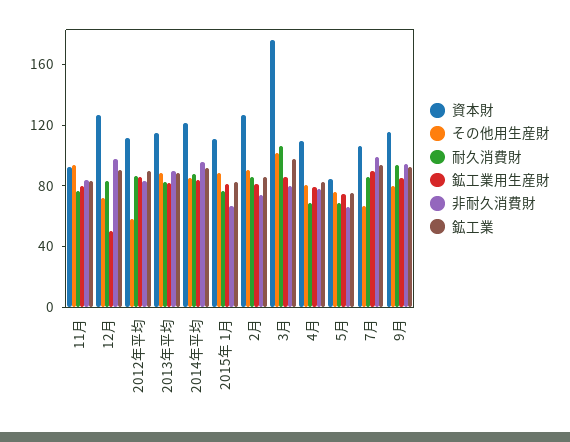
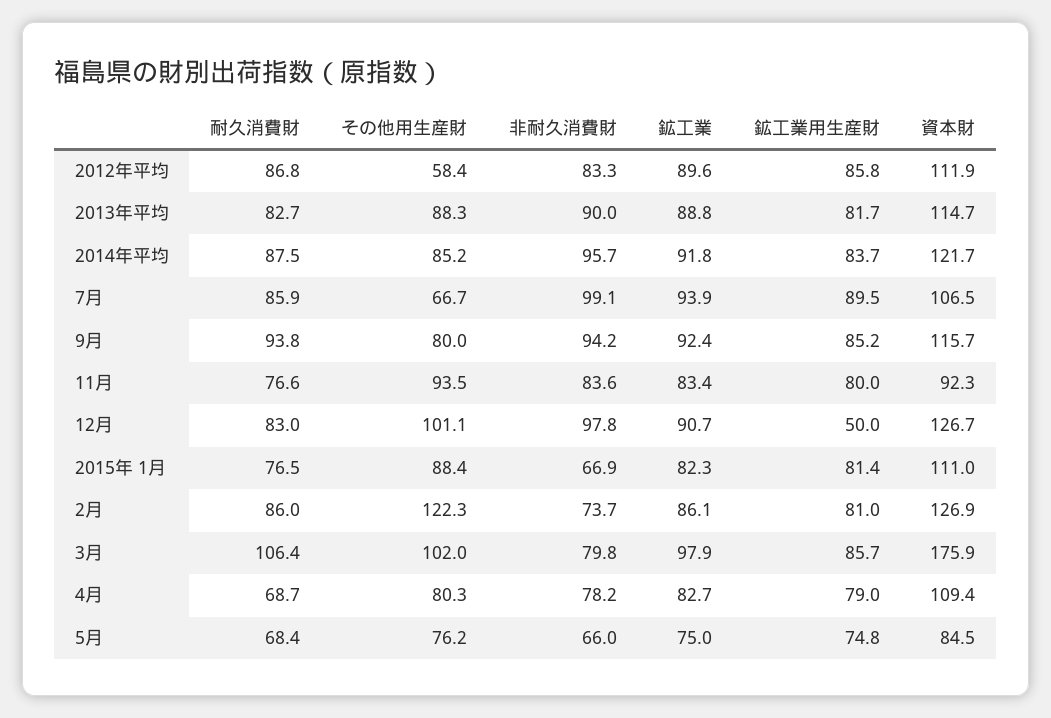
  {
    "資本財": {
      "11月": 92.3,
      "12月": 126.7,
      "2012年平均": 111.9,
      "2013年平均": 114.7,
      "2014年平均": 121.7,
      "2015年 1月": 111,
      "2月": 126.9,
      "3月": 175.9,
      "4月": 109.4,
      "5月": 84.5,
      "7月": 106.5,
      "9月": 115.7
    },
    "その他用生産財": {
      "11月": 93.5,
-     "12月": 70,
+     "12月": 101.1,
      "2012年平均": 58.4,
      "2013年平均": 88.3,
      "2014年平均": 85.2,
      "2015年 1月": 88.4,
-     "2月": 90,
+     "2月": 122.3,
      "3月": 102,
      "4月": 80.3,
      "5月": 76.2,
      "7月": 66.7,
      "9月": 80
    },
    "耐久消費財": {
      "11月": 76.6,
      "12月": 83,
      "2012年平均": 86.8,
      "2013年平均": 82.7,
      "2014年平均": 87.5,
      "2015年 1月": 76.5,
      "2月": 86,
      "3月": 106.4,
      "4月": 68.7,
      "5月": 68.4,
      "7月": 85.9,
      "9月": 93.8
    },
    "鉱工業用生産財": {
      "11月": 80,
      "12月": 50,
      "2012年平均": 85.8,
      "2013年平均": 81.7,
      "2014年平均": 83.7,
      "2015年 1月": 81.4,
      "2月": 81,
      "3月": 85.7,
      "4月": 79,
      "5月": 74.8,
      "7月": 89.5,
      "9月": 85.2
    },
    "非耐久消費財": {
      "11月": 83.6,
      "12月": 97.8,
      "2012年平均": 83.3,
      "2013年平均": 90,
      "2014年平均": 95.7,
      "2015年 1月": 66.9,
      "2月": 73.7,
      "3月": 79.8,
      "4月": 78.2,
      "5月": 66,
      "7月": 99.1,
      "9月": 94.2
    },
    "鉱工業": {
      "11月": 83.4,
      "12月": 90.7,
      "2012年平均": 89.6,
      "2013年平均": 88.8,
      "2014年平均": 91.8,
      "2015年 1月": 82.3,
      "2月": 86.1,
      "3月": 97.9,
      "4月": 82.7,
      "5月": 75,
      "7月": 93.9,
      "9月": 92.4
    }
  }

